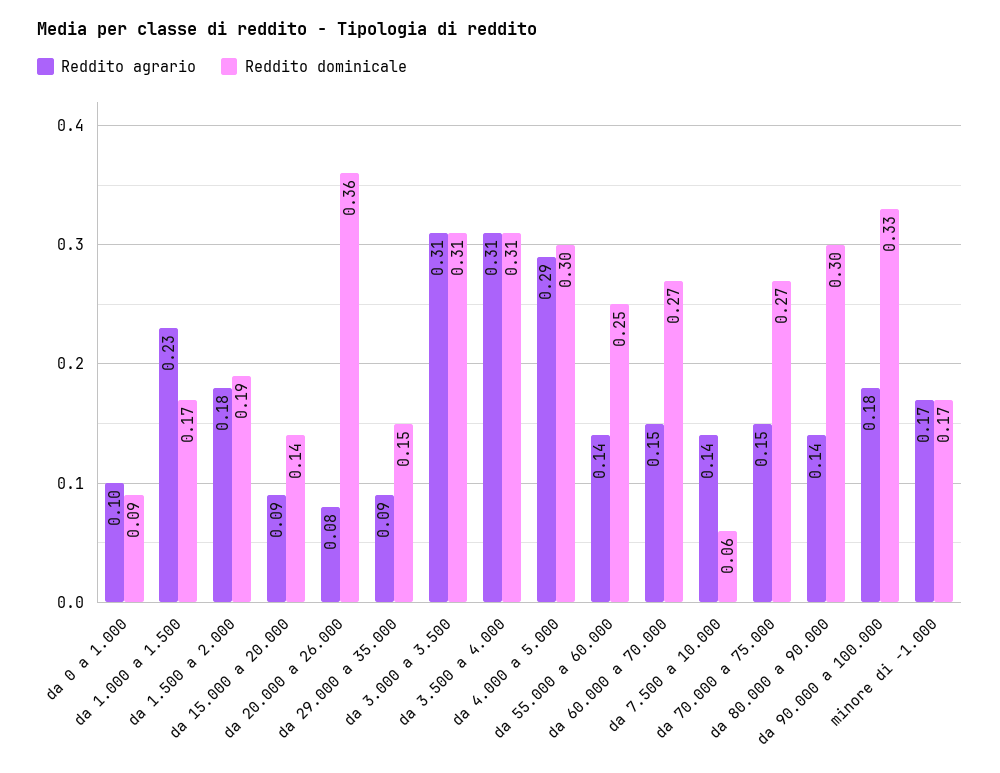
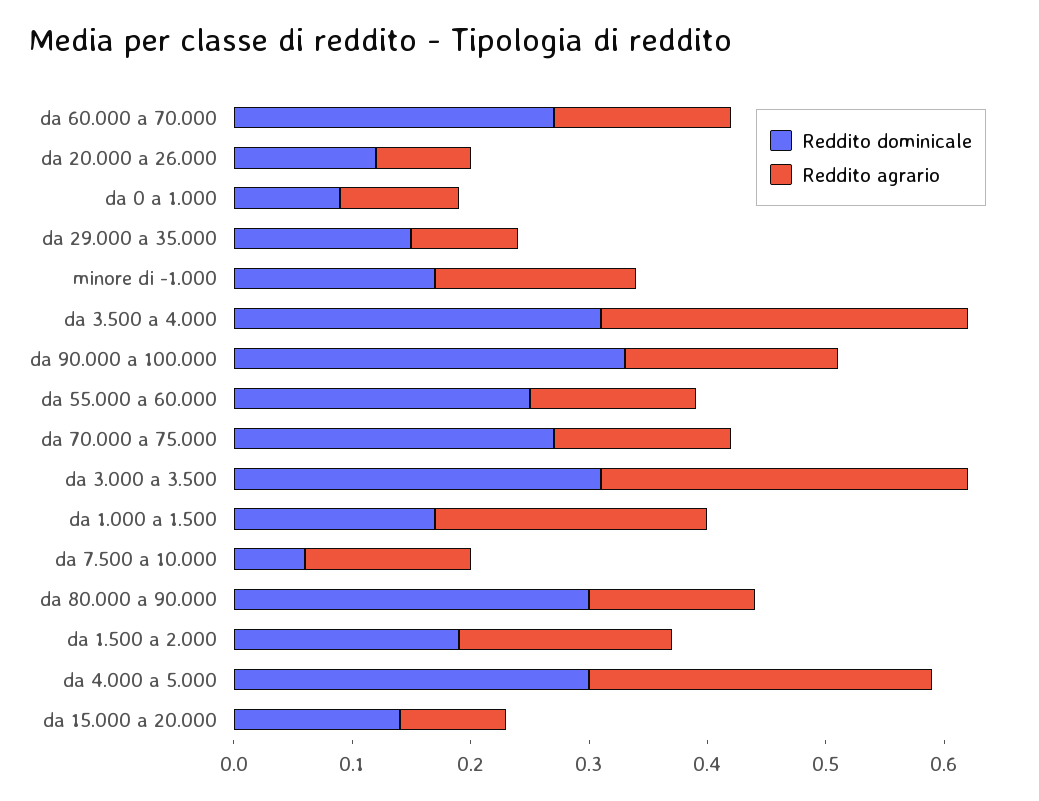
  {
    "Reddito agrario": {
      "da 0 a 1.000": 0.1,
      "da 1.000 a 1.500": 0.23,
      "da 1.500 a 2.000": 0.18,
      "da 15.000 a 20.000": 0.09,
      "da 20.000 a 26.000": 0.08,
      "da 29.000 a 35.000": 0.09,
      "da 3.000 a 3.500": 0.31,
      "da 3.500 a 4.000": 0.31,
      "da 4.000 a 5.000": 0.29,
      "da 55.000 a 60.000": 0.14,
      "da 60.000 a 70.000": 0.15,
      "da 7.500 a 10.000": 0.14,
      "da 70.000 a 75.000": 0.15,
      "da 80.000 a 90.000": 0.14,
      "da 90.000 a 100.000": 0.18,
      "minore di -1.000": 0.17
    },
    "Reddito dominicale": {
      "da 0 a 1.000": 0.09,
      "da 1.000 a 1.500": 0.17,
      "da 1.500 a 2.000": 0.19,
      "da 15.000 a 20.000": 0.14,
-     "da 20.000 a 26.000": 0.36,
+     "da 20.000 a 26.000": 0.12,
      "da 29.000 a 35.000": 0.15,
      "da 3.000 a 3.500": 0.31,
      "da 3.500 a 4.000": 0.31,
      "da 4.000 a 5.000": 0.3,
      "da 55.000 a 60.000": 0.25,
      "da 60.000 a 70.000": 0.27,
      "da 7.500 a 10.000": 0.06,
      "da 70.000 a 75.000": 0.27,
      "da 80.000 a 90.000": 0.3,
      "da 90.000 a 100.000": 0.33,
      "minore di -1.000": 0.17
    }
  }

